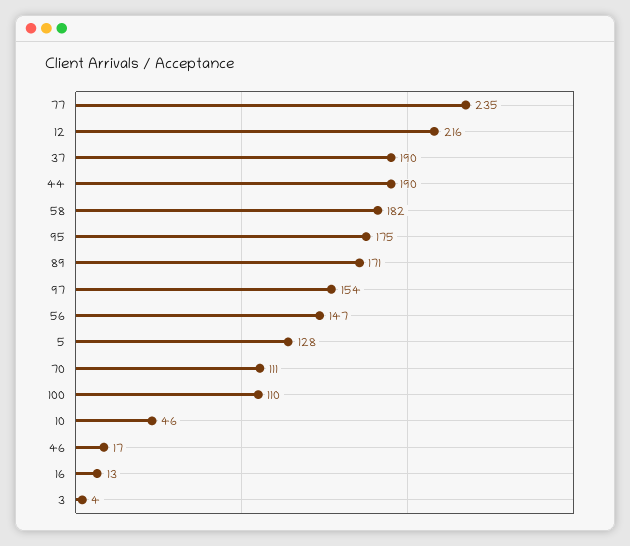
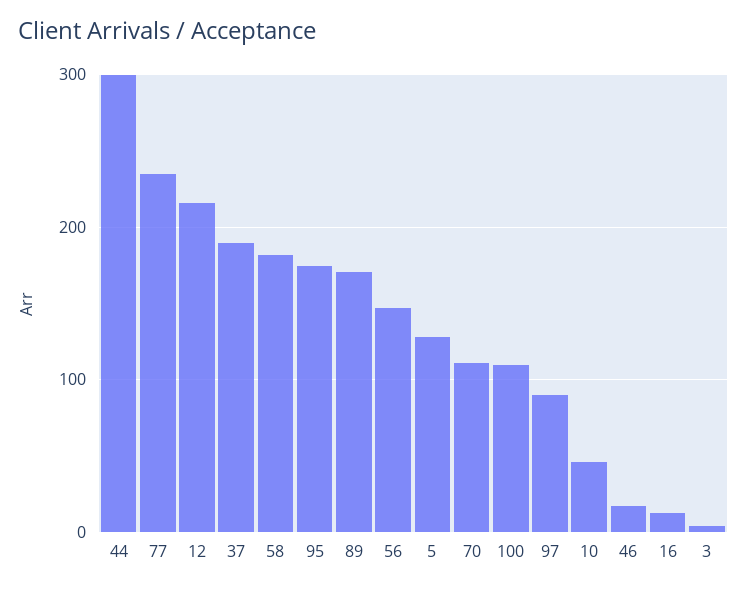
  {
    "77": 235,
    "12": 216,
    "37": 190,
-   "44": 190,
+   "44": 300,
    "58": 182,
    "95": 175,
    "89": 171,
-   "97": 154,
+   "97": 90,
    "56": 147,
    "5": 128,
    "70": 111,
    "100": 110,
    "10": 46,
    "46": 17,
    "16": 13,
    "3": 4
  }

